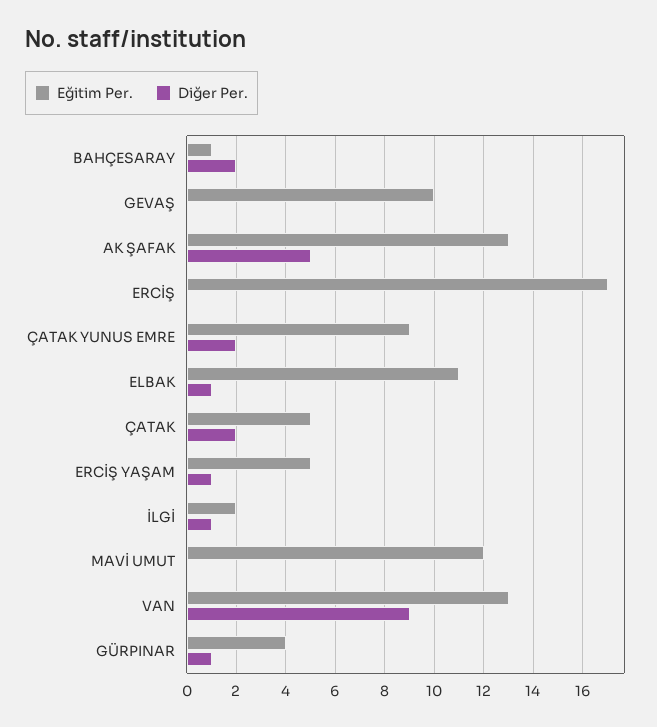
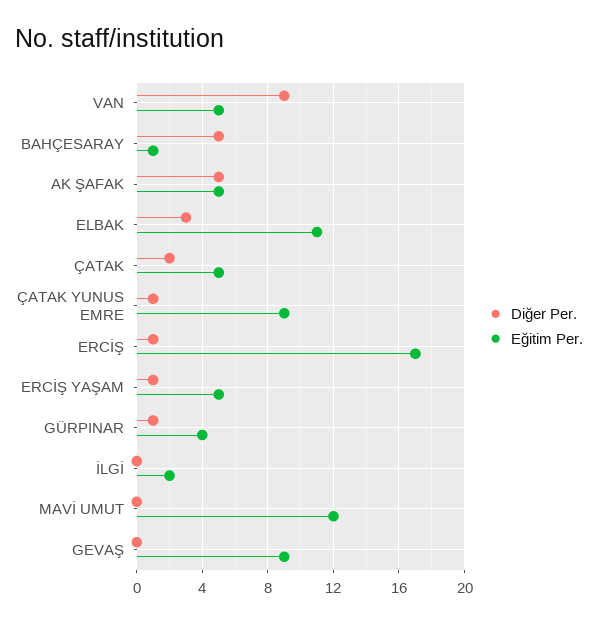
  {
    "Eğitim Per.": {
      "BAHÇESARAY": 1,
-     "GEVAŞ": 10,
+     "GEVAŞ": 9,
-     "AK ŞAFAK": 13,
+     "AK ŞAFAK": 5,
      "ERCİŞ": 17,
      "ÇATAK YUNUS EMRE": 9,
      "ELBAK": 11,
      "ÇATAK": 5,
      "ERCİŞ YAŞAM": 5,
      "İLGİ": 2,
      "MAVİ UMUT": 12,
-     "VAN": 13,
+     "VAN": 5,
      "GÜRPINAR": 4
    },
    "Diğer Per.": {
-     "BAHÇESARAY": 2,
+     "BAHÇESARAY": 5,
      "GEVAŞ": 0,
      "AK ŞAFAK": 5,
-     "ERCİŞ": 0,
+     "ERCİŞ": 1,
-     "ÇATAK YUNUS EMRE": 2,
+     "ÇATAK YUNUS EMRE": 1,
-     "ELBAK": 1,
+     "ELBAK": 3,
      "ÇATAK": 2,
      "ERCİŞ YAŞAM": 1,
-     "İLGİ": 1,
+     "İLGİ": 0,
      "MAVİ UMUT": 0,
      "VAN": 9,
      "GÜRPINAR": 1
    }
  }

